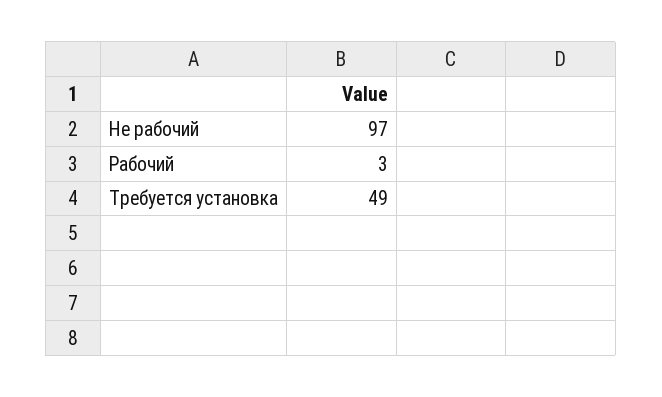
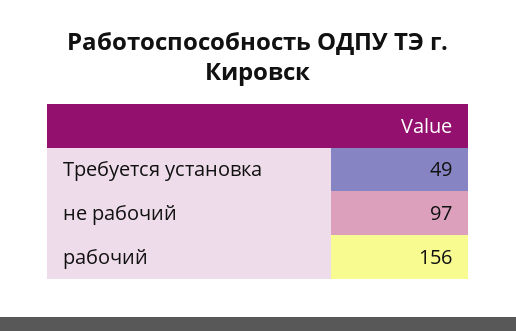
  {
    "Не рабочий": 97,
-   "Рабочий": 3,
+   "Рабочий": 156,
    "Требуется установка": 49
  }

